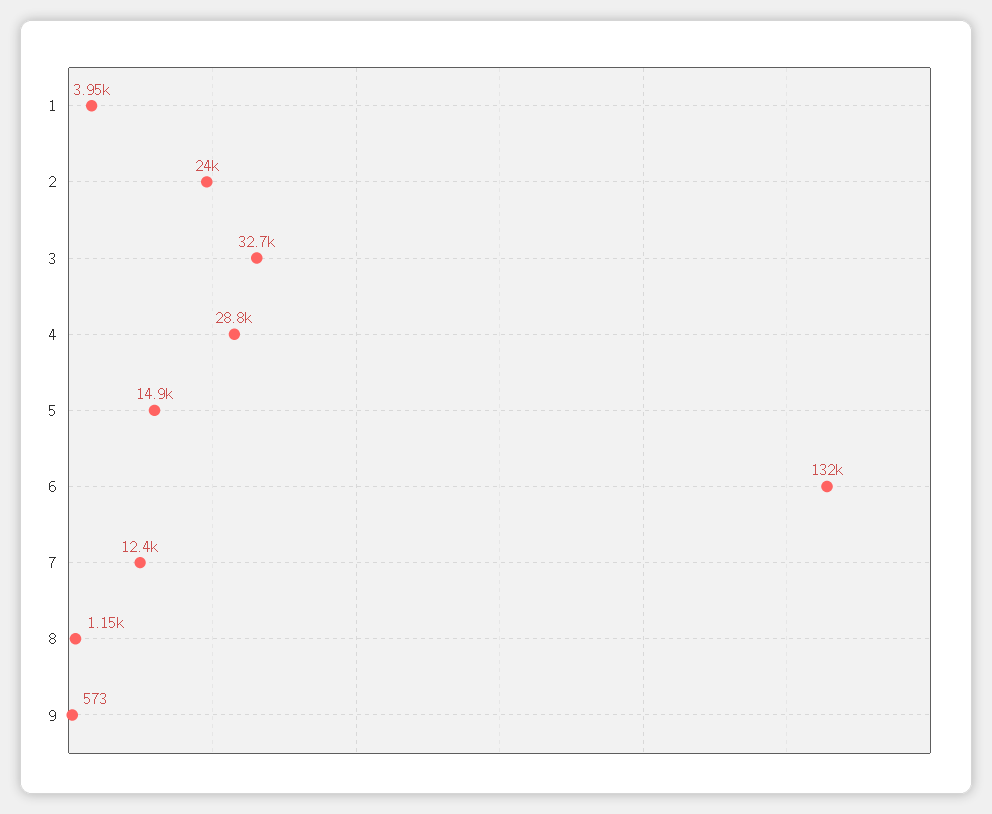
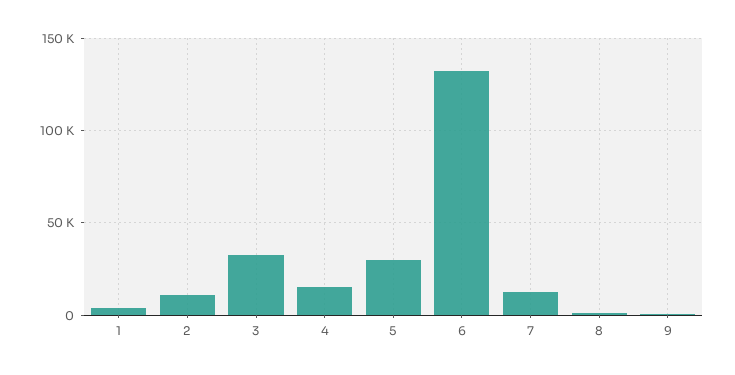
  {
    "1": 3950,
-   "2": 24000,
+   "2": 10000,
    "3": 32700,
-   "4": 28800,
+   "4": 15000,
-   "5": 14900,
+   "5": 30000,
    "6": 132000,
    "7": 12400,
    "8": 1150,
    "9": 573
  }

